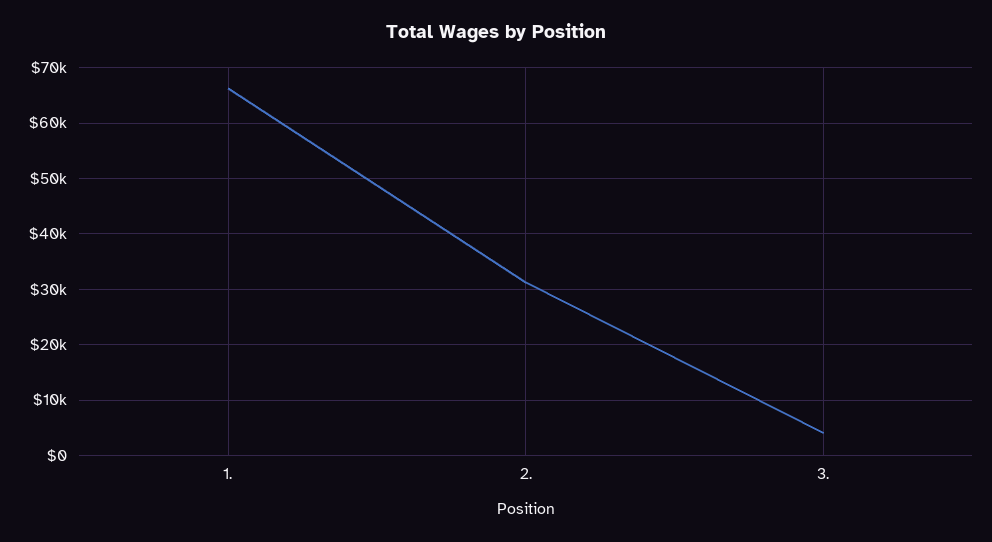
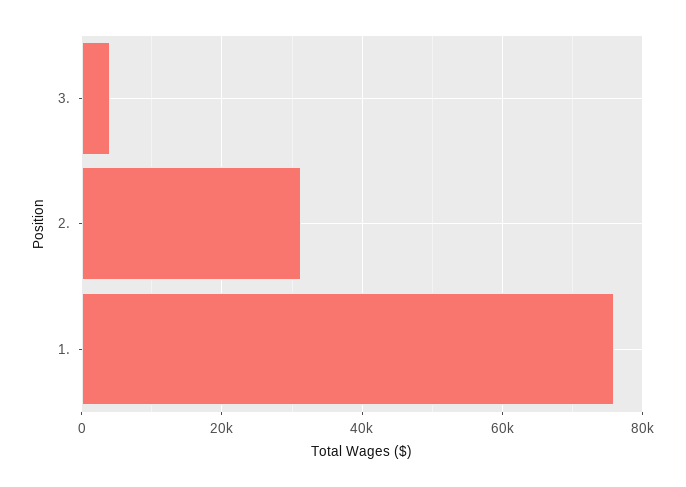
  {
-   "1.": 66000,
+   "1.": 76000,
    "2.": 32000,
    "3.": 4000
  }

